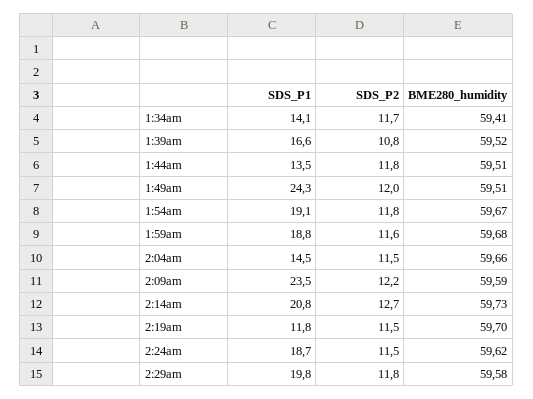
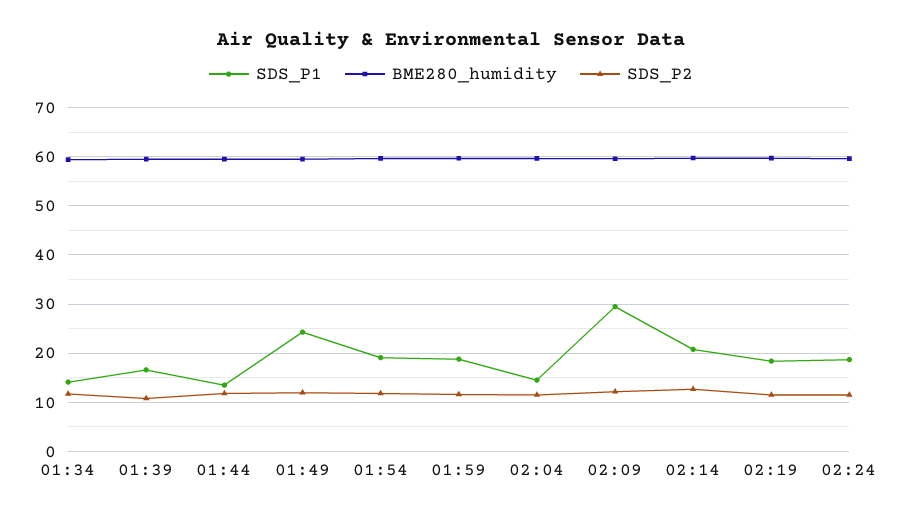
  {
    "SDS_P1": {
      "1:34am": 14.1,
      "1:39am": 16.6,
      "1:44am": 13.5,
      "1:49am": 24.3,
      "1:54am": 19.1,
      "1:59am": 18.8,
      "2:04am": 14.5,
-     "2:09am": 23.5,
+     "2:09am": 30,
      "2:14am": 20.8,
-     "2:19am": 11.8,
+     "2:19am": 18,
-     "2:24am": 18.7,
+     "2:24am": 18.7
-     "2:29am": 19.8
    },
    "SDS_P2": {
      "1:34am": 11.7,
      "1:39am": 10.8,
      "1:44am": 11.8,
      "1:49am": 12,
      "1:54am": 11.8,
      "1:59am": 11.6,
      "2:04am": 11.5,
      "2:09am": 12.2,
      "2:14am": 12.7,
      "2:19am": 11.5,
-     "2:24am": 11.5,
+     "2:24am": 11.5
-     "2:29am": 11.8
    },
    "BME280_humidity": {
      "1:34am": 59.41,
      "1:39am": 59.52,
      "1:44am": 59.51,
      "1:49am": 59.51,
      "1:54am": 59.67,
      "1:59am": 59.68,
      "2:04am": 59.66,
      "2:09am": 59.59,
      "2:14am": 59.73,
      "2:19am": 59.7,
-     "2:24am": 59.62,
+     "2:24am": 59.62
-     "2:29am": 59.58
    }
  }

